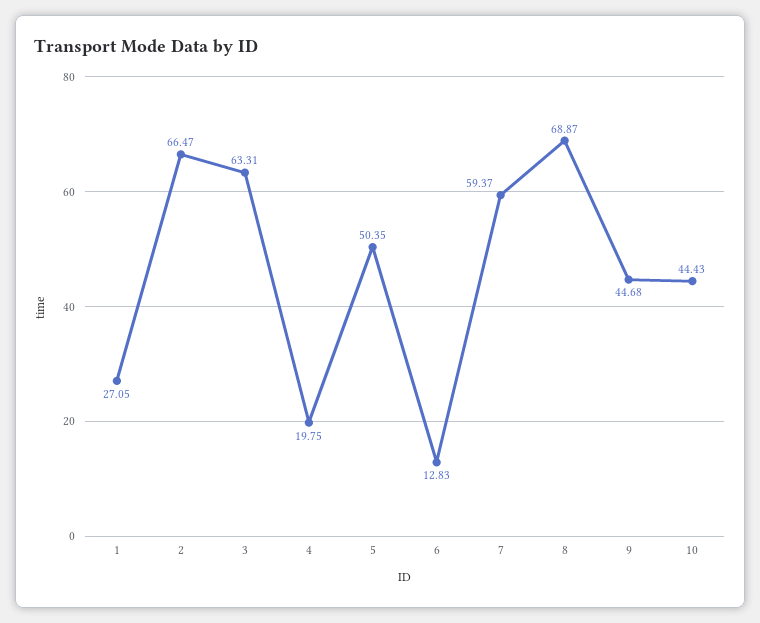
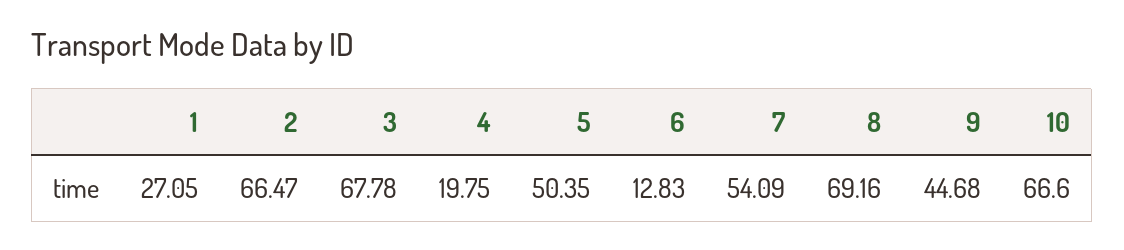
  {
    "1": 27.05,
    "2": 66.47,
-   "3": 63.31,
+   "3": 67.78,
    "4": 19.75,
    "5": 50.35,
    "6": 12.83,
-   "7": 59.37,
+   "7": 54.09,
-   "8": 68.87,
+   "8": 69.16,
    "9": 44.68,
-   "10": 44.43
+   "10": 66.6
  }

